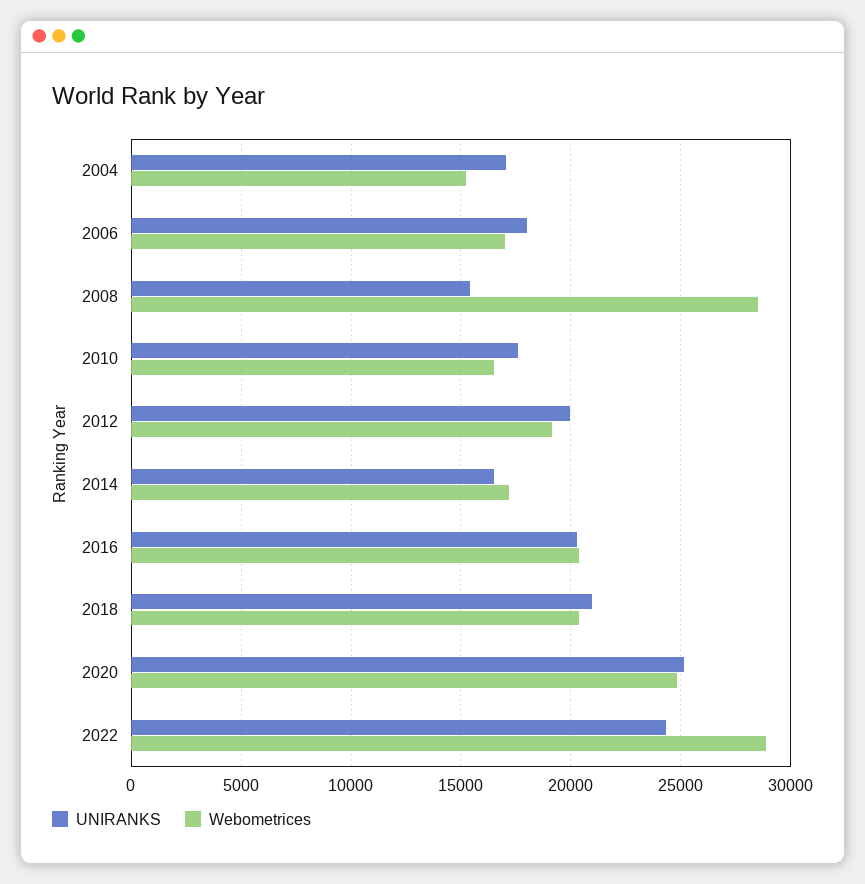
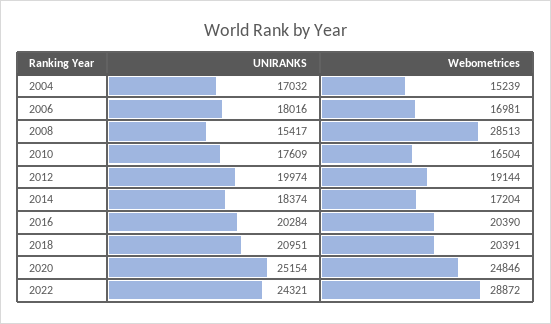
  {
    "UNIRANKS": {
      "2004": 17032,
      "2006": 18016,
      "2008": 15417,
      "2010": 17609,
      "2012": 19974,
-     "2014": 16500,
+     "2014": 18374,
      "2016": 20284,
      "2018": 20951,
      "2020": 25154,
      "2022": 24321
    },
    "Webometrices": {
      "2004": 15239,
      "2006": 16981,
      "2008": 28513,
      "2010": 16504,
      "2012": 19144,
      "2014": 17204,
      "2016": 20390,
      "2018": 20391,
      "2020": 24846,
      "2022": 28872
    }
  }

